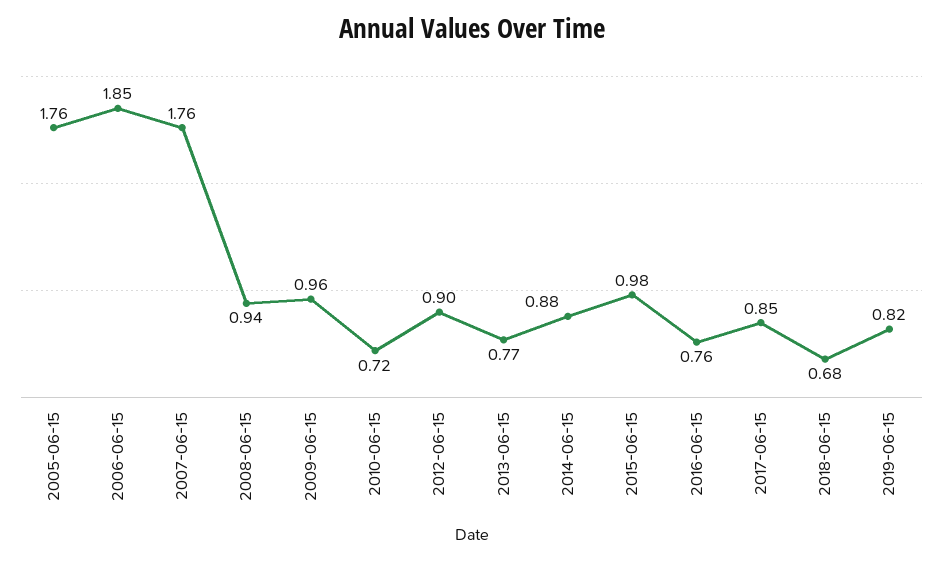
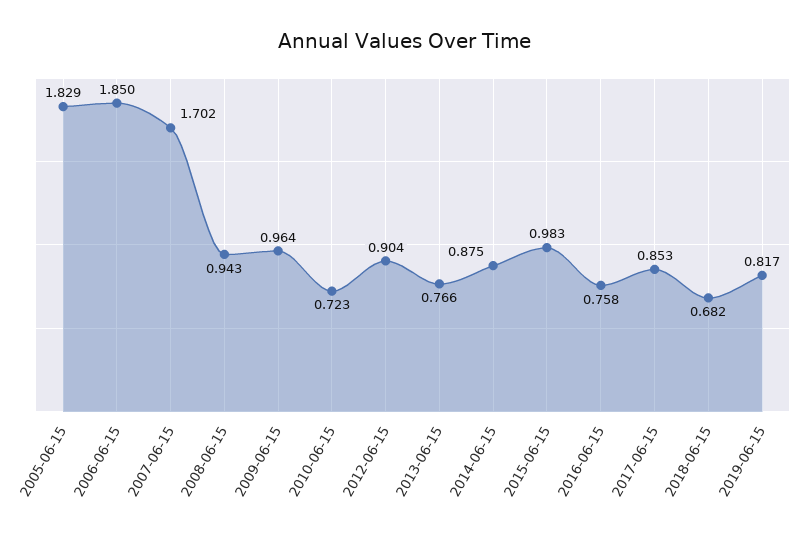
  {
-   "2005-06-15": 1.76,
+   "2005-06-15": 1.829,
    "2006-06-15": 1.85,
-   "2007-06-15": 1.76,
+   "2007-06-15": 1.702,
    "2008-06-15": 0.943,
    "2009-06-15": 0.964,
    "2010-06-15": 0.723,
    "2012-06-15": 0.904,
    "2013-06-15": 0.766,
    "2014-06-15": 0.875,
    "2015-06-15": 0.983,
    "2016-06-15": 0.758,
    "2017-06-15": 0.853,
    "2018-06-15": 0.682,
    "2019-06-15": 0.817
  }

